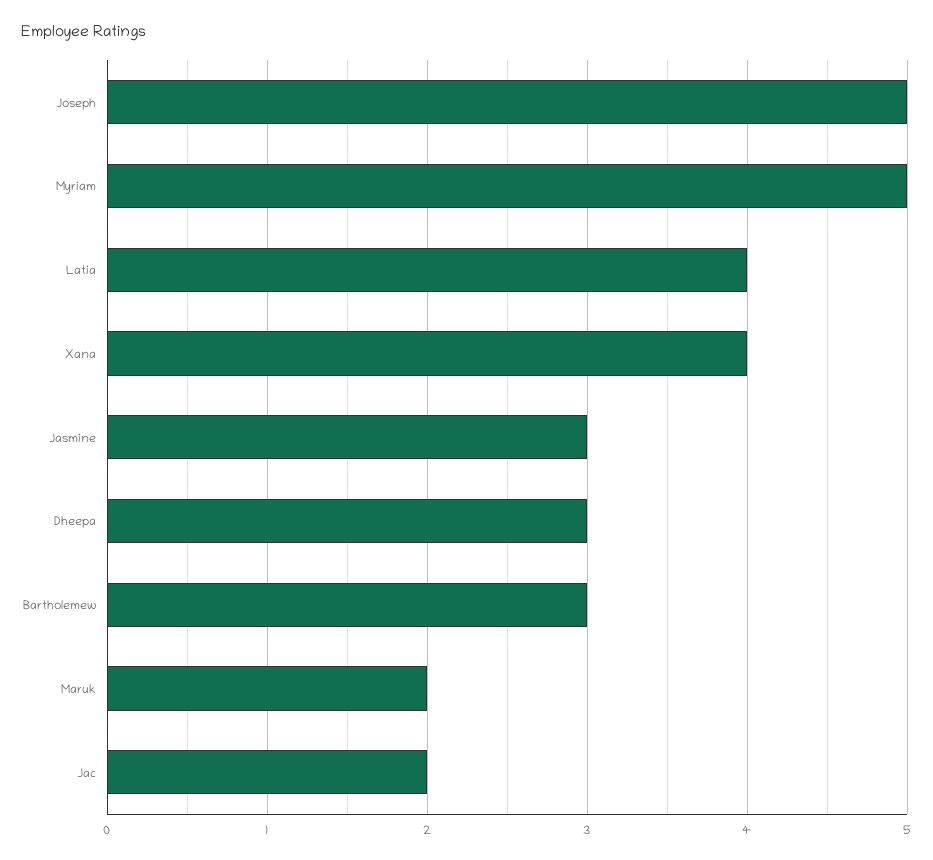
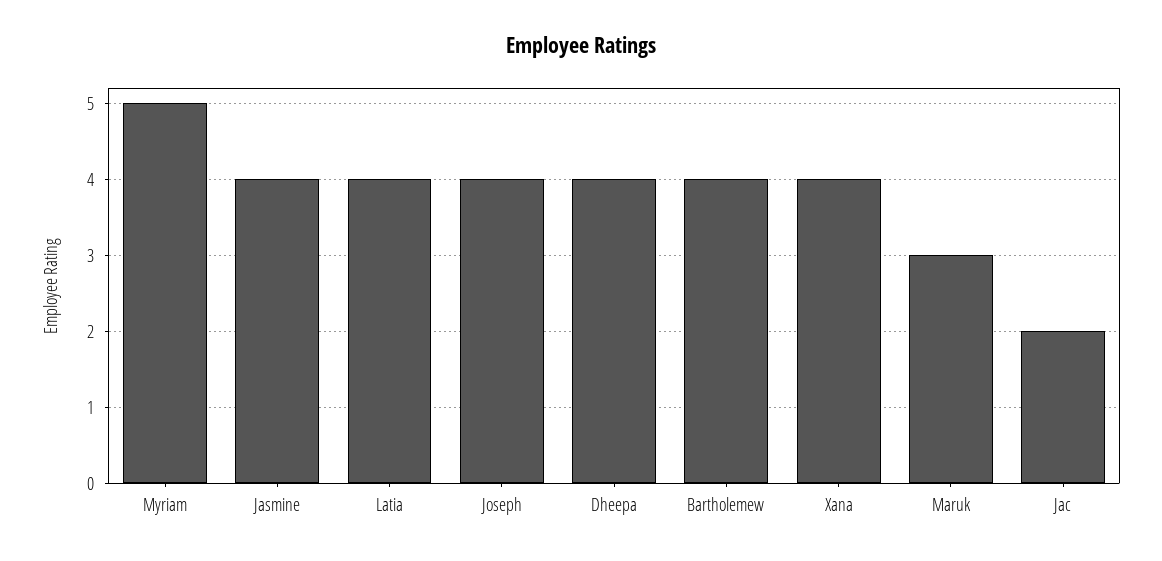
  {
-   "Joseph": 5,
+   "Joseph": 4,
    "Myriam": 5,
    "Latia": 4,
    "Xana": 4,
-   "Jasmine": 3,
+   "Jasmine": 4,
-   "Dheepa": 3,
+   "Dheepa": 4,
-   "Bartholemew": 3,
+   "Bartholemew": 4,
-   "Maruk": 2,
+   "Maruk": 3,
    "Jac": 2
  }

